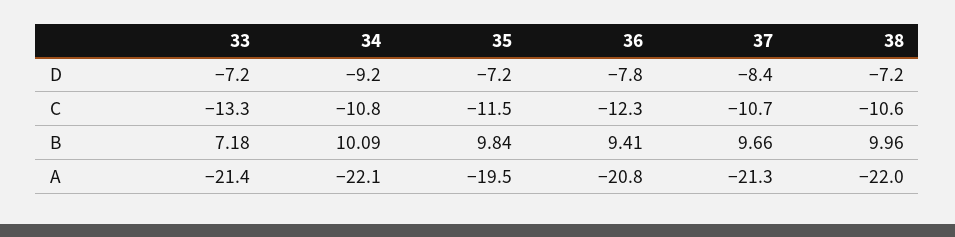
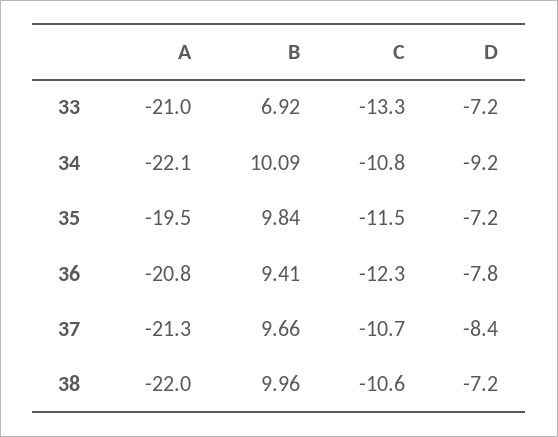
  {
    "33": {
      "D": -7.2,
      "C": -13.3,
-     "B": 7.18,
+     "B": 6.92,
-     "A": -21.4
+     "A": -21
    },
    "34": {
      "D": -9.2,
      "C": -10.8,
      "B": 10.09,
      "A": -22.1
    },
    "35": {
      "D": -7.2,
      "C": -11.5,
      "B": 9.84,
      "A": -19.5
    },
    "36": {
      "D": -7.8,
      "C": -12.3,
      "B": 9.41,
      "A": -20.8
    },
    "37": {
      "D": -8.4,
      "C": -10.7,
      "B": 9.66,
      "A": -21.3
    },
    "38": {
      "D": -7.2,
      "C": -10.6,
      "B": 9.96,
      "A": -22
    }
  }

